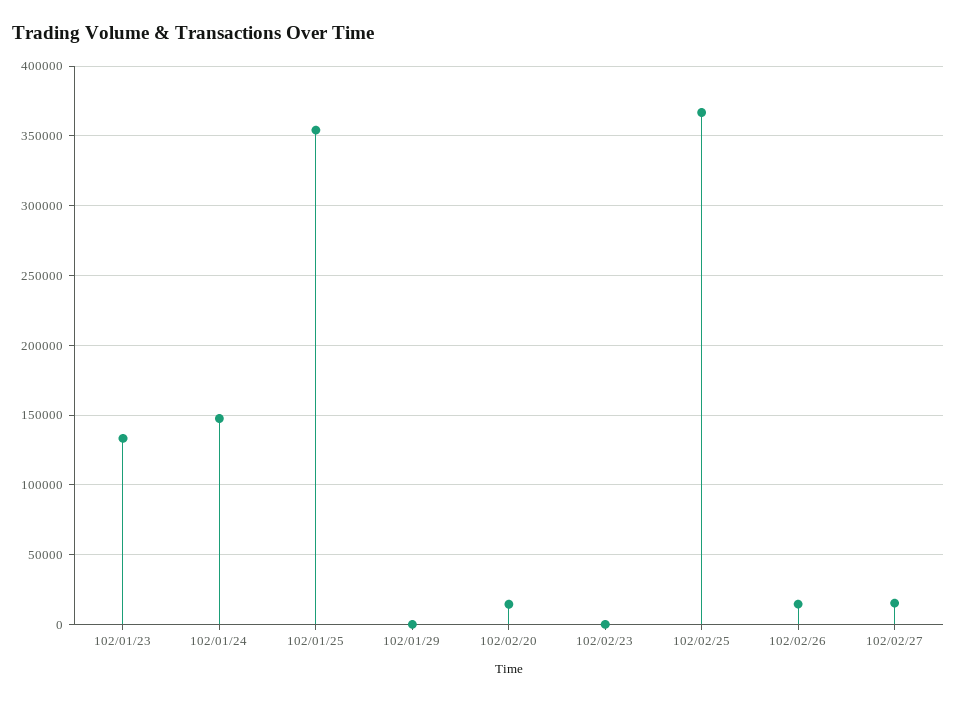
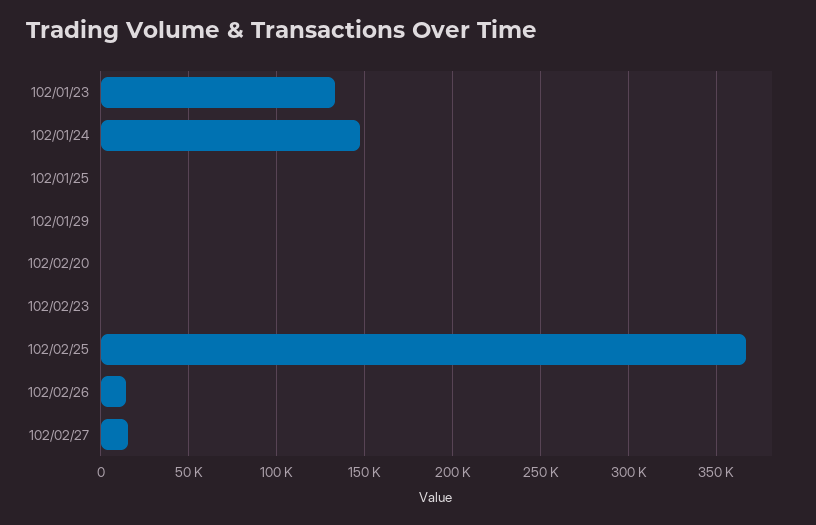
  {
    "102/01/23": 135000,
    "102/01/24": 150000,
-   "102/01/25": 355000,
+   "102/01/25": 0,
    "102/01/29": 0,
-   "102/02/20": 15000,
+   "102/02/20": 0,
    "102/02/23": 0,
    "102/02/25": 365000,
    "102/02/26": 15000,
    "102/02/27": 15000
  }

